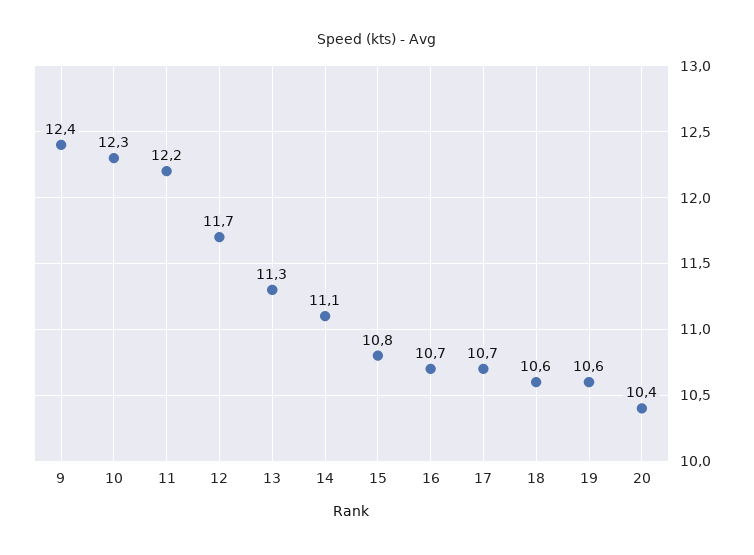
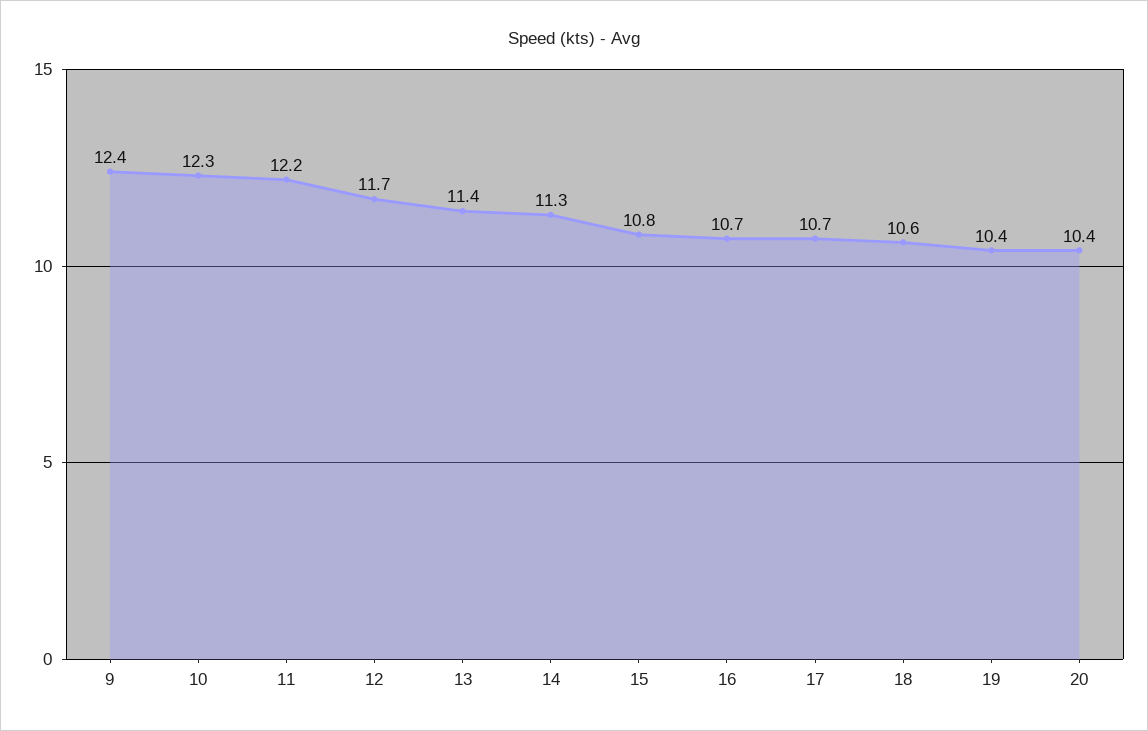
  {
    "9": 12.4,
    "10": 12.3,
    "11": 12.2,
    "12": 11.7,
-   "13": 11.3,
+   "13": 11.4,
-   "14": 11.1,
+   "14": 11.3,
    "15": 10.8,
    "16": 10.7,
    "17": 10.7,
    "18": 10.6,
-   "19": 10.6,
+   "19": 10.4,
    "20": 10.4
  }

